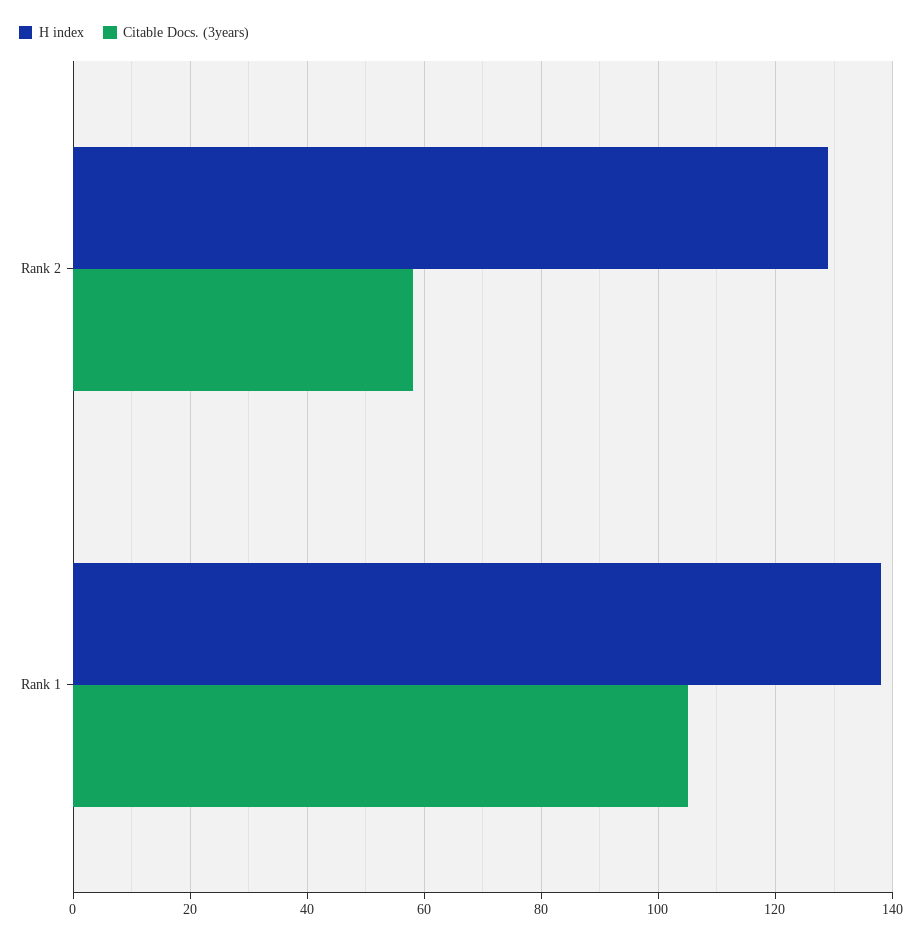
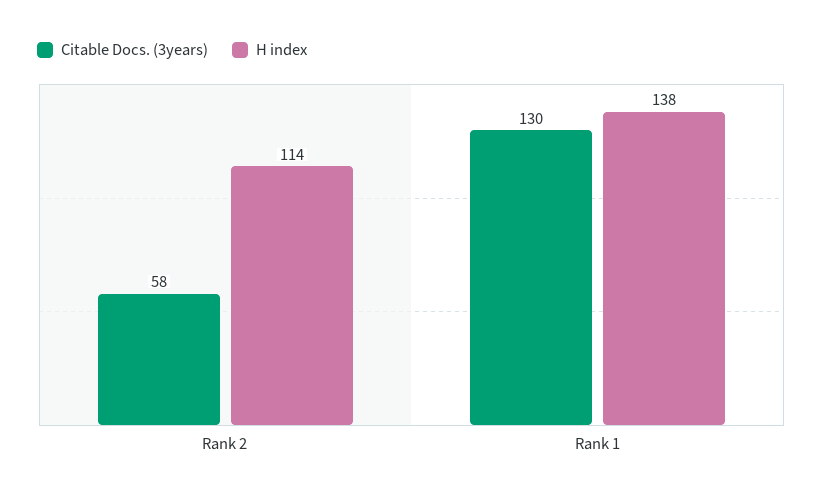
  {
    "H index": {
-     "Rank 2": 130,
+     "Rank 2": 114,
      "Rank 1": 138
    },
    "Citable Docs. (3years)": {
      "Rank 2": 58,
-     "Rank 1": 105
+     "Rank 1": 130
    }
  }

